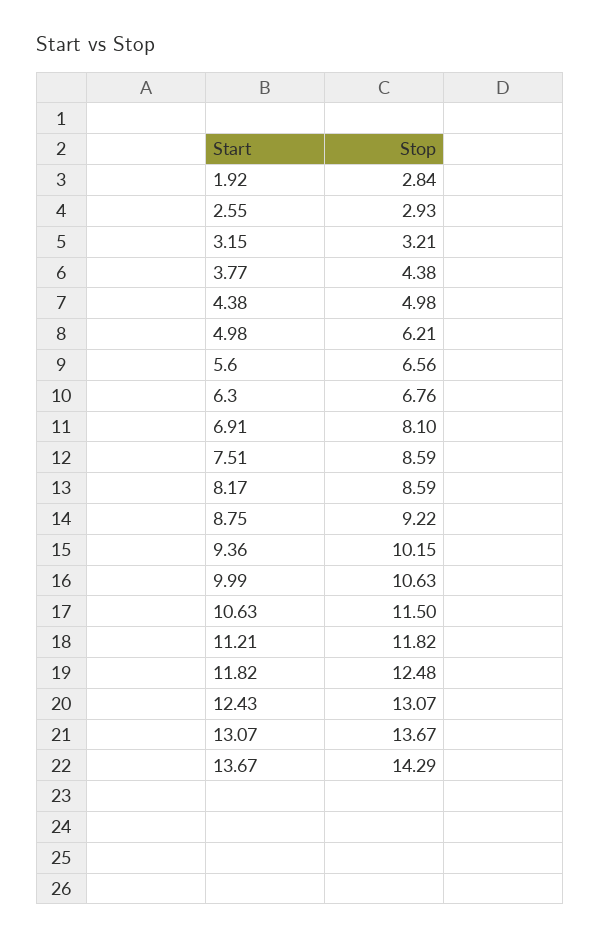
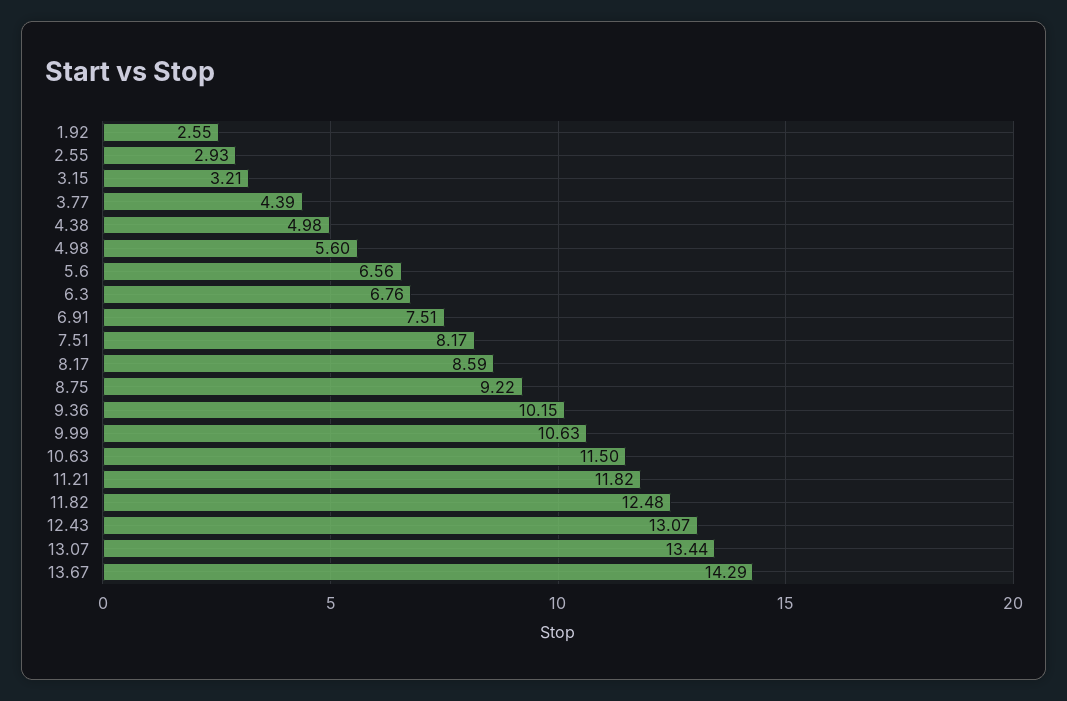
  {
-   "1.92": 2.84,
+   "1.92": 2.55,
    "2.55": 2.93,
    "3.15": 3.21,
-   "3.77": 4.38,
+   "3.77": 4.39,
    "4.38": 4.98,
-   "4.98": 6.21,
+   "4.98": 5.6,
    "5.6": 6.56,
    "6.3": 6.76,
-   "6.91": 8.1,
+   "6.91": 7.51,
-   "7.51": 8.59,
+   "7.51": 8.17,
    "8.17": 8.59,
    "8.75": 9.22,
    "9.36": 10.15,
    "9.99": 10.63,
    "10.63": 11.5,
    "11.21": 11.82,
    "11.82": 12.48,
    "12.43": 13.07,
-   "13.07": 13.67,
+   "13.07": 13.44,
    "13.67": 14.29
  }

